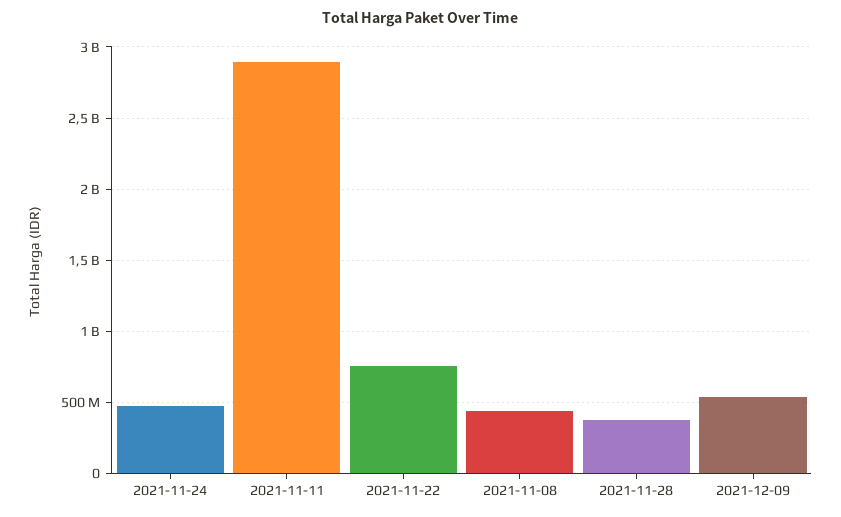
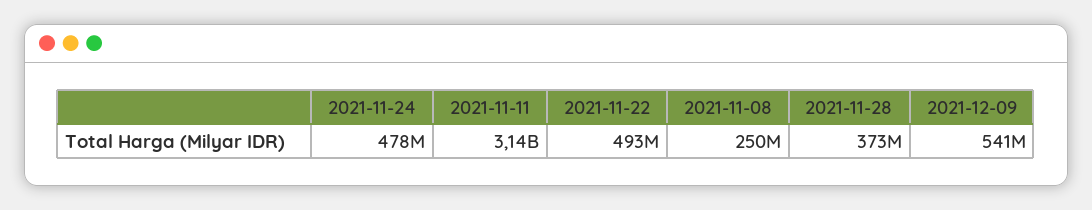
  {
    "2021-11-24": 478000000,
-   "2021-11-11": 2900000000,
+   "2021-11-11": 3140000000,
-   "2021-11-22": 750000000,
+   "2021-11-22": 493000000,
-   "2021-11-08": 450000000,
+   "2021-11-08": 250000000,
    "2021-11-28": 373000000,
    "2021-12-09": 541000000
  }

